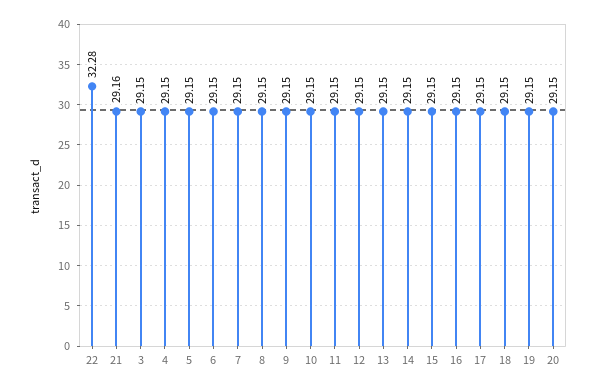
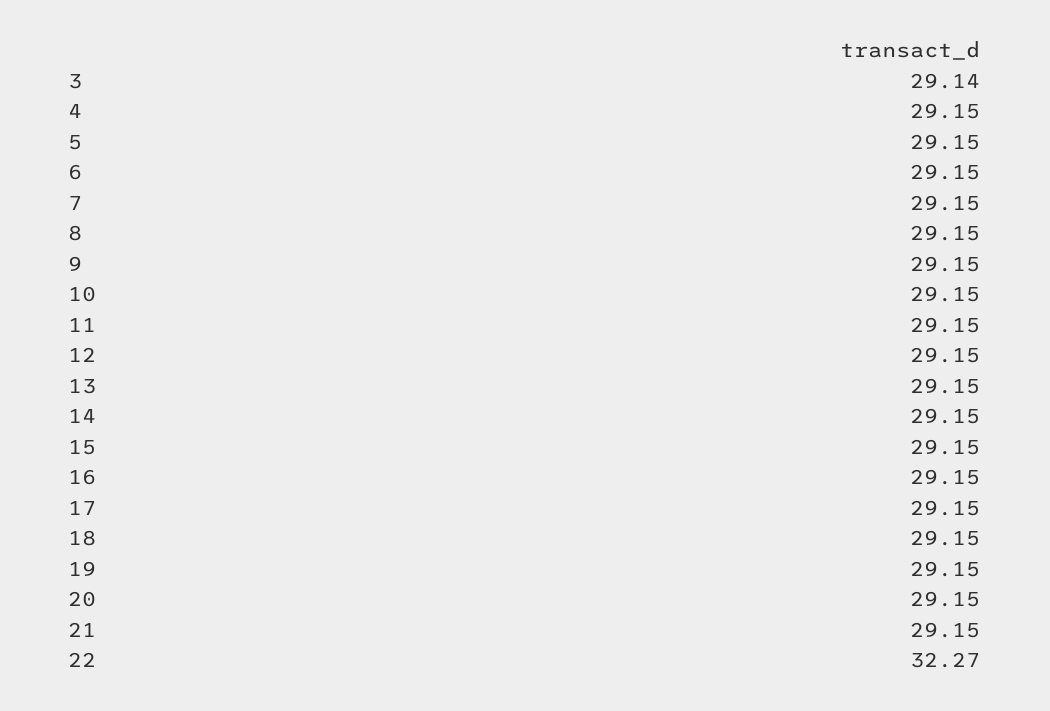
  {
-   "22": 32.28,
+   "22": 32.27,
-   "21": 29.16,
+   "21": 29.15,
-   "3": 29.15,
+   "3": 29.14,
    "4": 29.15,
    "5": 29.15,
    "6": 29.15,
    "7": 29.15,
    "8": 29.15,
    "9": 29.15,
    "10": 29.15,
    "11": 29.15,
    "12": 29.15,
    "13": 29.15,
    "14": 29.15,
    "15": 29.15,
    "16": 29.15,
    "17": 29.15,
    "18": 29.15,
    "19": 29.15,
    "20": 29.15
  }

